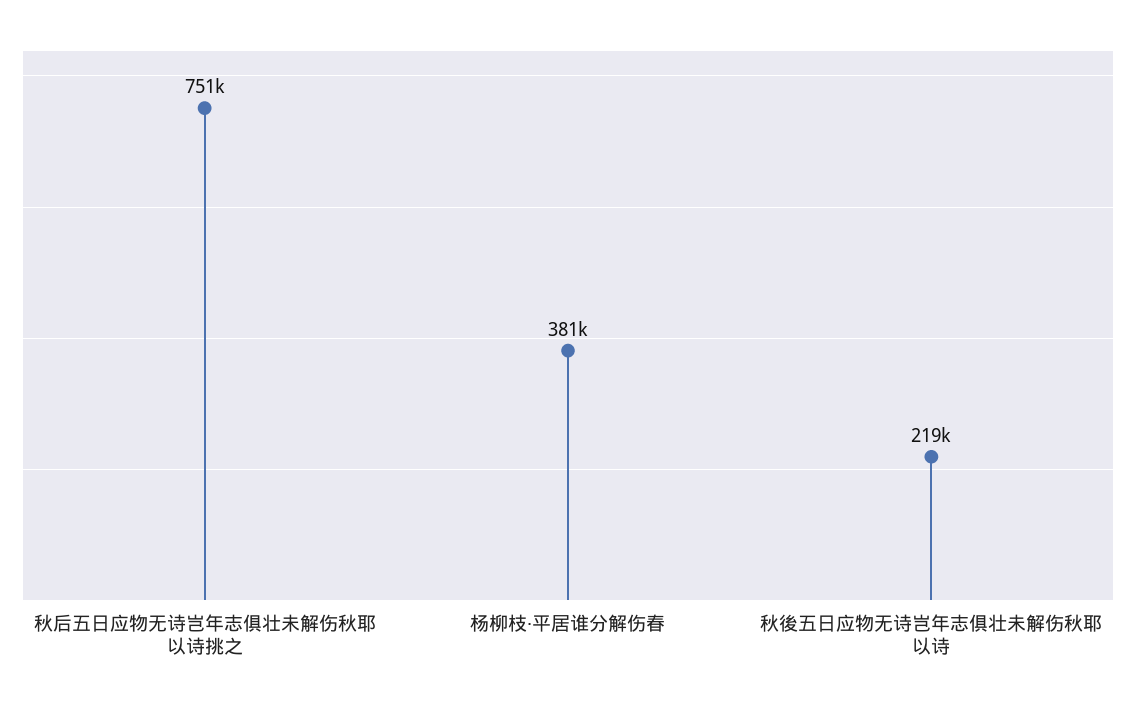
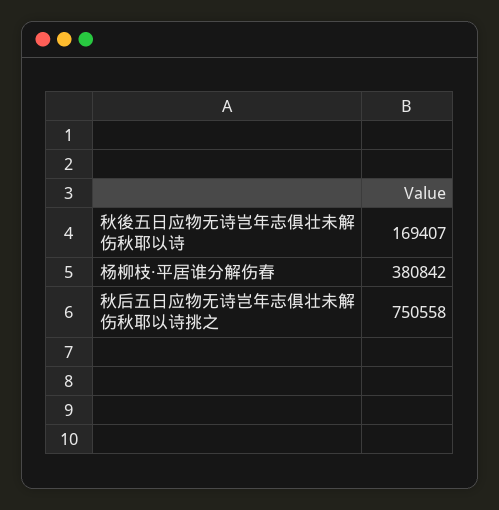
  {
    "秋后五日应物无诗岂年志俱壮未解伤秋耶以诗挑之": 750558,
    "杨柳枝·平居谁分解伤春": 380842,
-   "秋後五日应物无诗岂年志俱壮未解伤秋耶以诗": 219000
+   "秋後五日应物无诗岂年志俱壮未解伤秋耶以诗": 169407
  }

